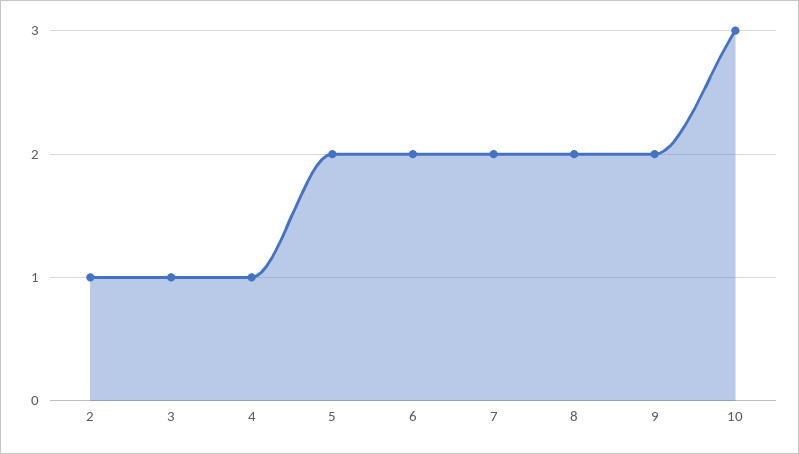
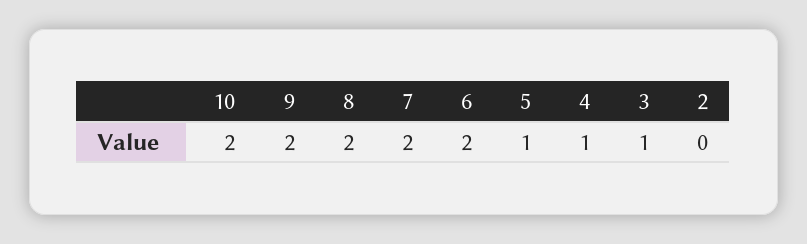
  {
-   "2": 1,
+   "2": 0,
    "3": 1,
    "4": 1,
-   "5": 2,
+   "5": 1,
    "6": 2,
    "7": 2,
    "8": 2,
    "9": 2,
-   "10": 3
+   "10": 2
  }

